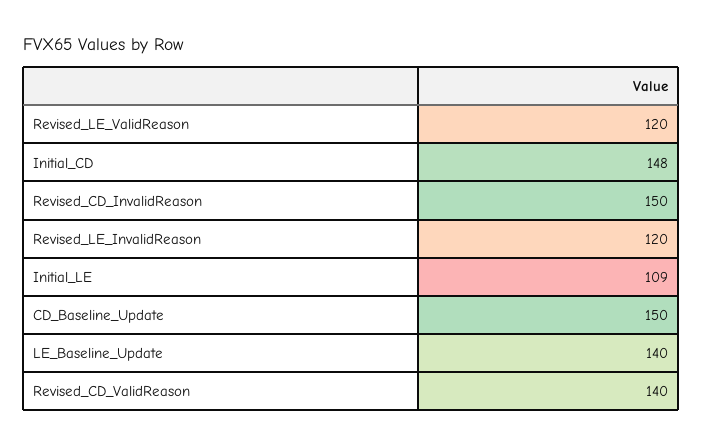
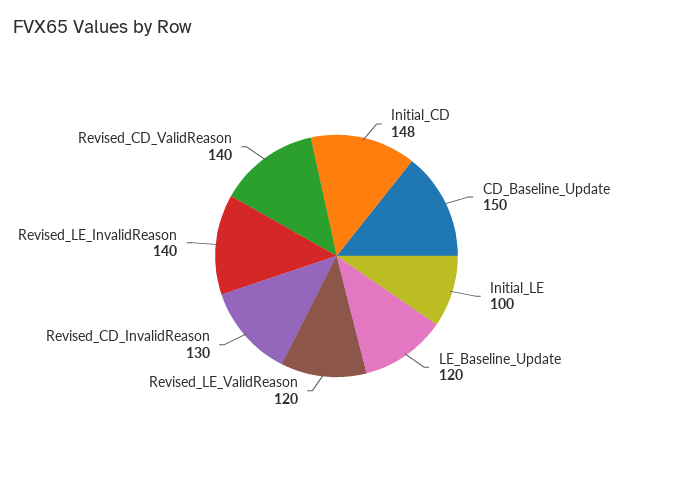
  {
    "Revised_LE_ValidReason": 120,
    "Initial_CD": 148,
-   "Revised_CD_InvalidReason": 150,
+   "Revised_CD_InvalidReason": 130,
-   "Revised_LE_InvalidReason": 120,
+   "Revised_LE_InvalidReason": 140,
-   "Initial_LE": 109,
+   "Initial_LE": 100,
    "CD_Baseline_Update": 150,
-   "LE_Baseline_Update": 140,
+   "LE_Baseline_Update": 120,
    "Revised_CD_ValidReason": 140
  }

